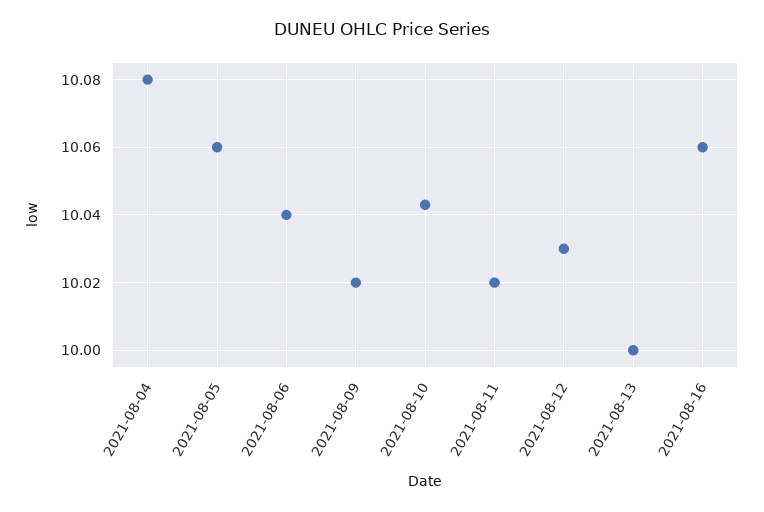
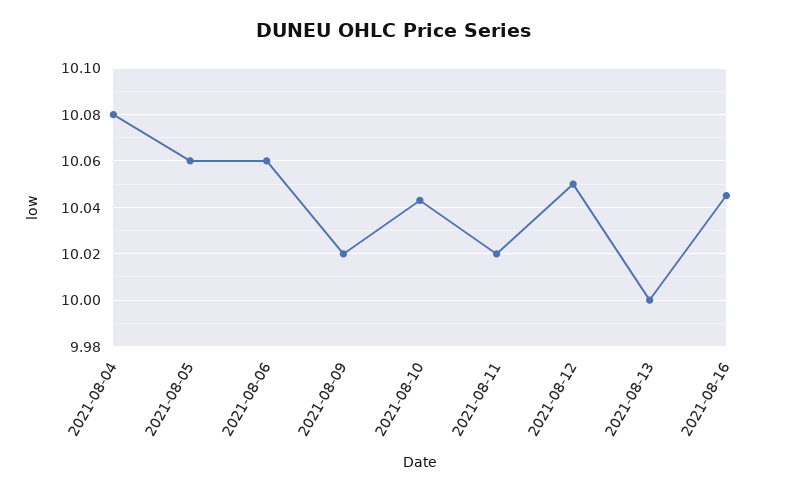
  {
    "2021-08-04": 10.08,
    "2021-08-05": 10.06,
-   "2021-08-06": 10.04,
+   "2021-08-06": 10.06,
    "2021-08-09": 10.02,
    "2021-08-10": 10.045,
    "2021-08-11": 10.02,
-   "2021-08-12": 10.03,
+   "2021-08-12": 10.05,
    "2021-08-13": 10,
-   "2021-08-16": 10.06
+   "2021-08-16": 10.045
  }

